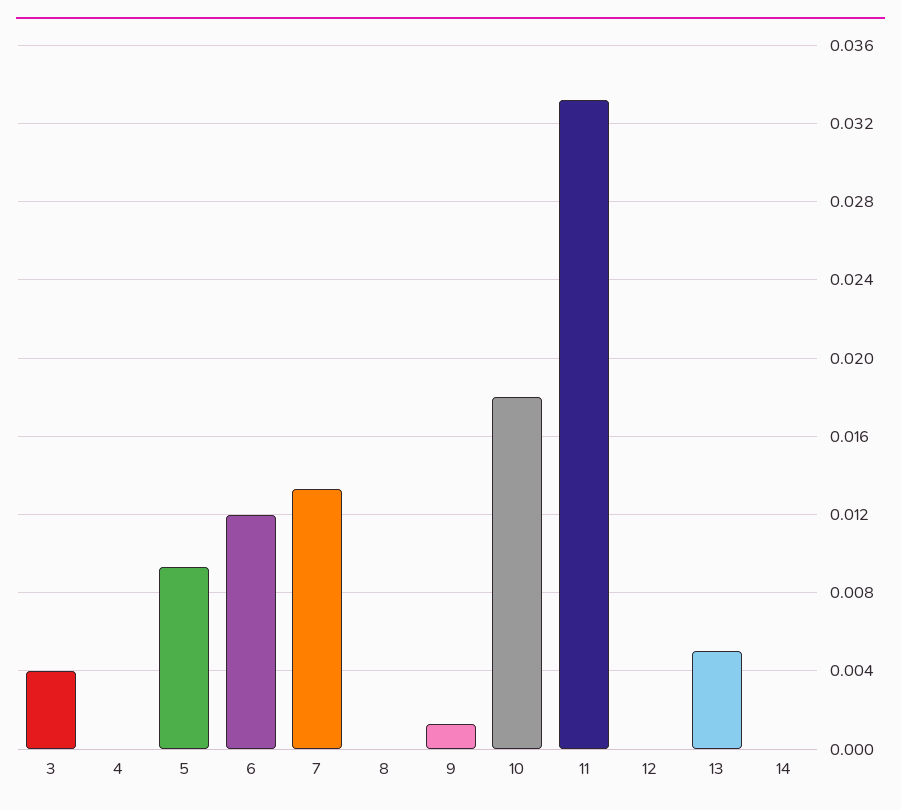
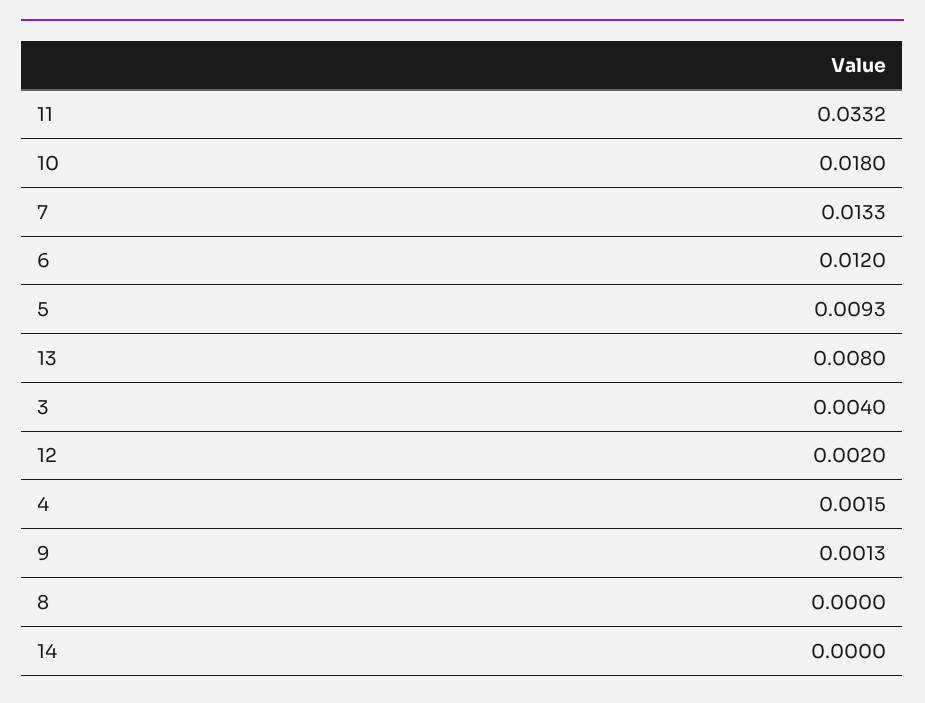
  {
    "3": 0.004,
-   "4": 0,
+   "4": 0.0015,
    "5": 0.0093,
    "6": 0.012,
    "7": 0.0133,
    "8": 0,
    "9": 0.0013,
    "10": 0.018,
    "11": 0.0332,
-   "12": 0,
+   "12": 0.002,
-   "13": 0.005,
+   "13": 0.008,
    "14": 0
  }

